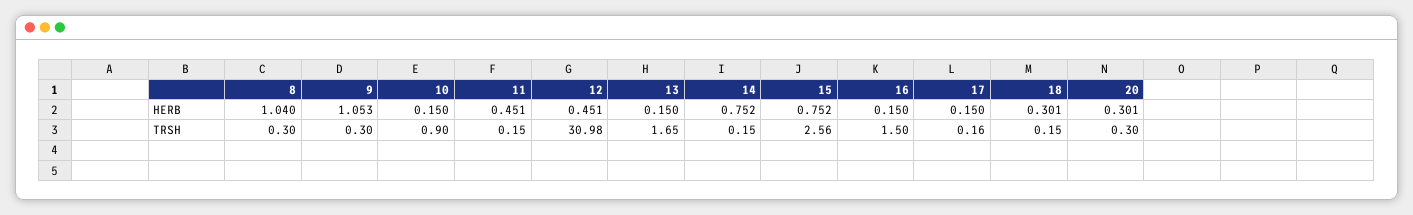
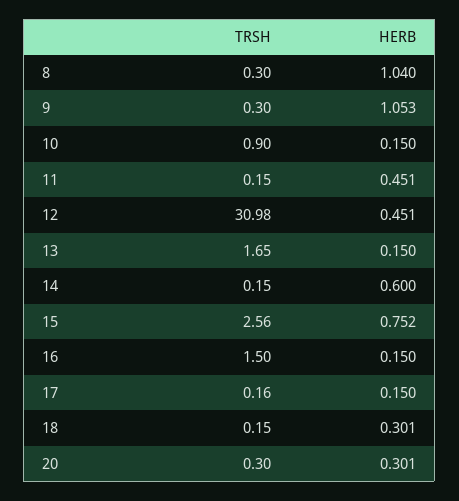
  {
    "8": {
      "HERB": 1.04,
      "TRSH": 0.3
    },
    "9": {
      "HERB": 1.053,
      "TRSH": 0.3
    },
    "10": {
      "HERB": 0.15,
      "TRSH": 0.9
    },
    "11": {
      "HERB": 0.451,
      "TRSH": 0.15
    },
    "12": {
      "HERB": 0.451,
      "TRSH": 30.98
    },
    "13": {
      "HERB": 0.15,
      "TRSH": 1.65
    },
    "14": {
-     "HERB": 0.752,
+     "HERB": 0.6,
      "TRSH": 0.15
    },
    "15": {
      "HERB": 0.752,
      "TRSH": 2.56
    },
    "16": {
      "HERB": 0.15,
      "TRSH": 1.5
    },
    "17": {
      "HERB": 0.15,
      "TRSH": 0.16
    },
    "18": {
      "HERB": 0.301,
      "TRSH": 0.15
    },
    "20": {
      "HERB": 0.301,
      "TRSH": 0.3
    }
  }

